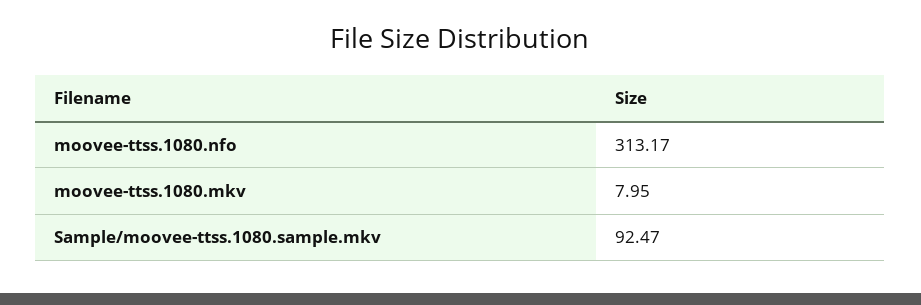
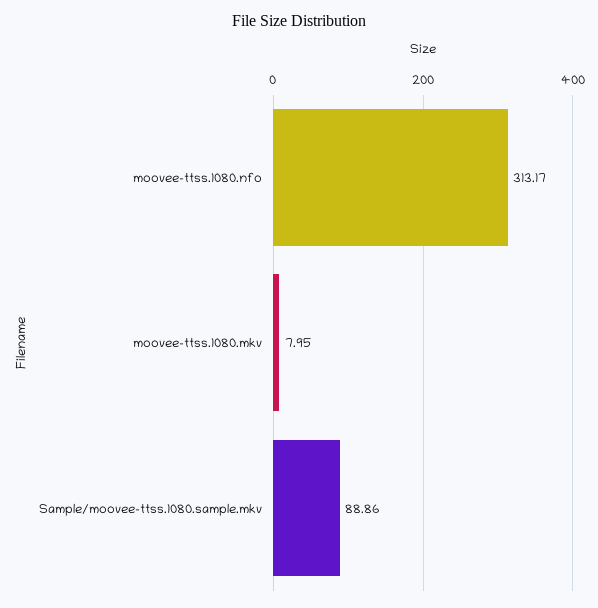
  {
    "moovee-ttss.1080.nfo": 313.17,
    "moovee-ttss.1080.mkv": 7.95,
-   "Sample/moovee-ttss.1080.sample.mkv": 92.47
+   "Sample/moovee-ttss.1080.sample.mkv": 88.86
  }

